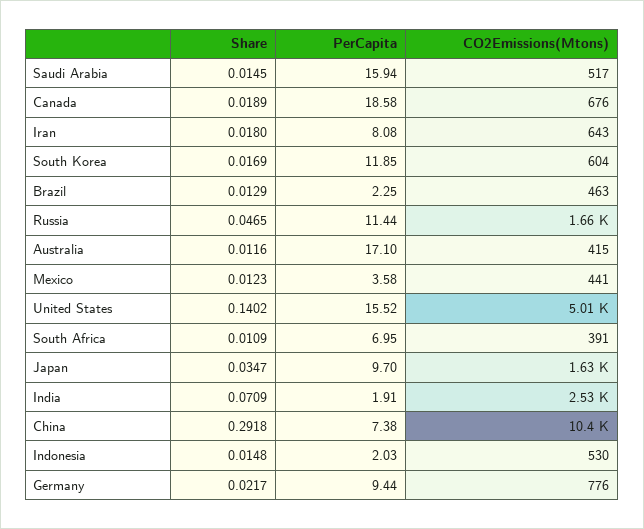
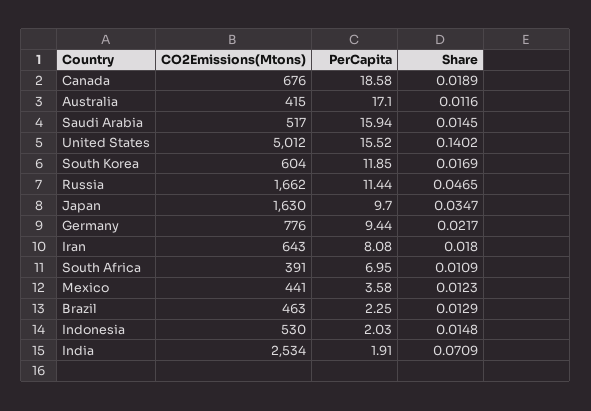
  {
    "Share": {
      "Saudi Arabia": 0.0145,
      "Canada": 0.0189,
      "Iran": 0.018,
      "South Korea": 0.0169,
      "Brazil": 0.0129,
      "Russia": 0.0465,
      "Australia": 0.0116,
      "Mexico": 0.0123,
      "United States": 0.1402,
      "South Africa": 0.0109,
      "Japan": 0.0347,
      "India": 0.0709,
-     "China": 0.2918,
      "Indonesia": 0.0148,
      "Germany": 0.0217
    },
    "PerCapita": {
      "Saudi Arabia": 15.94,
      "Canada": 18.58,
      "Iran": 8.08,
      "South Korea": 11.85,
      "Brazil": 2.25,
      "Russia": 11.44,
      "Australia": 17.1,
      "Mexico": 3.58,
      "United States": 15.52,
      "South Africa": 6.95,
      "Japan": 9.7,
      "India": 1.91,
-     "China": 7.38,
      "Indonesia": 2.03,
      "Germany": 9.44
    },
    "CO2Emissions(Mtons)": {
      "Saudi Arabia": 517,
      "Canada": 676,
      "Iran": 643,
      "South Korea": 604,
      "Brazil": 463,
      "Russia": 1662,
      "Australia": 415,
      "Mexico": 441,
      "United States": 5012,
      "South Africa": 391,
      "Japan": 1630,
      "India": 2534,
-     "China": 10400,
      "Indonesia": 530,
      "Germany": 776
    }
  }

